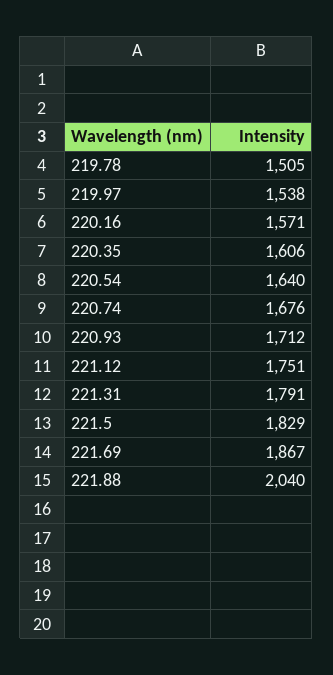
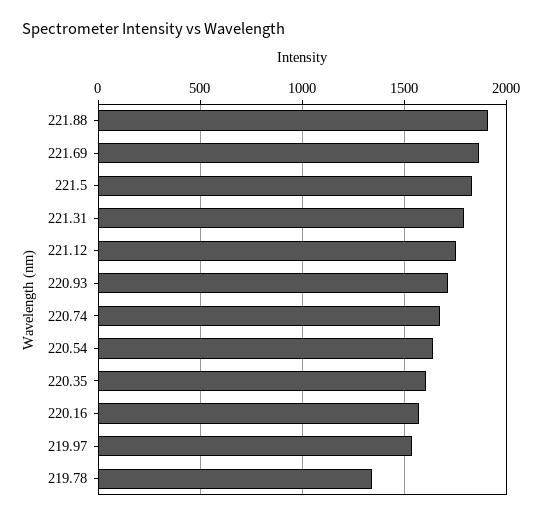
  {
-   "219.78": 1505,
+   "219.78": 1350,
    "219.97": 1538,
    "220.16": 1571,
    "220.35": 1606,
    "220.54": 1640,
    "220.74": 1676,
    "220.93": 1712,
    "221.12": 1751,
    "221.31": 1791,
    "221.5": 1829,
    "221.69": 1867,
-   "221.88": 2040
+   "221.88": 1900
  }

